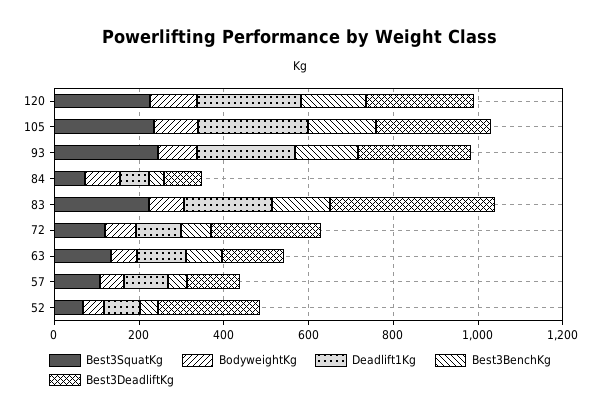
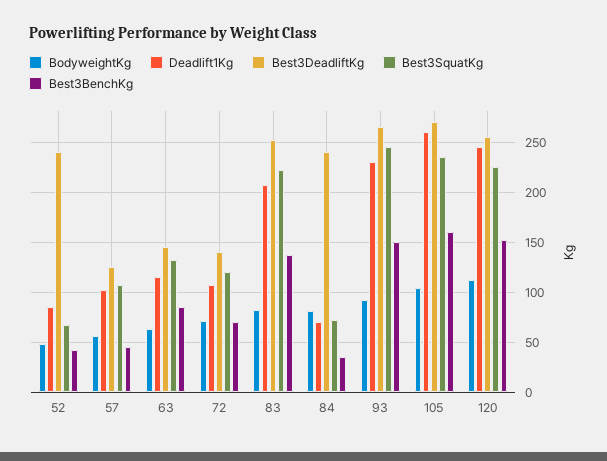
  {
    "Best3SquatKg": {
      "120": 230,
      "105": 240,
      "93": 250,
      "84": 70,
      "83": 220,
      "72": 120,
      "63": 130,
      "57": 110,
      "52": 70
    },
    "BodyweightKg": {
      "120": 110,
      "105": 100,
      "93": 90,
      "84": 80,
      "83": 80,
      "72": 70,
      "63": 60,
      "57": 60,
      "52": 50
    },
    "Deadlift1Kg": {
      "120": 250,
      "105": 260,
      "93": 230,
      "84": 70,
      "83": 210,
      "72": 110,
      "63": 120,
      "57": 100,
      "52": 90
    },
    "Best3BenchKg": {
      "120": 150,
      "105": 160,
      "93": 150,
      "84": 40,
      "83": 140,
      "72": 70,
      "63": 90,
      "57": 50,
      "52": 40
    },
    "Best3DeadliftKg": {
      "120": 260,
      "105": 270,
      "93": 270,
-     "84": 100,
+     "84": 240,
-     "83": 400,
+     "83": 250,
-     "72": 250,
+     "72": 140,
      "63": 150,
      "57": 130,
      "52": 240
    }
  }

